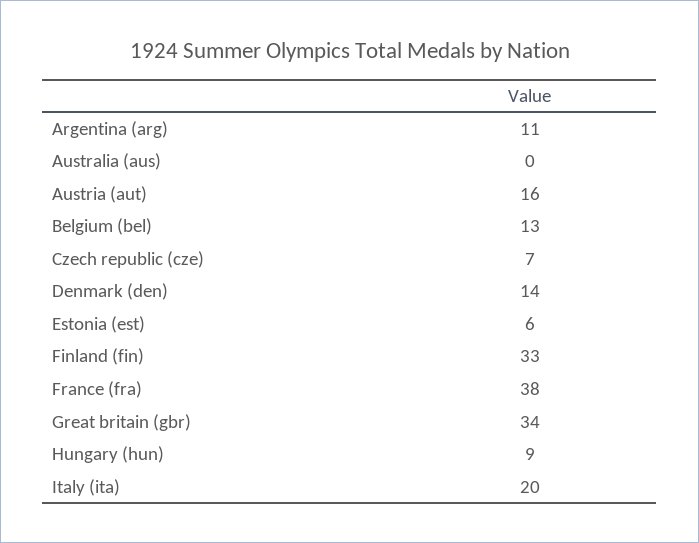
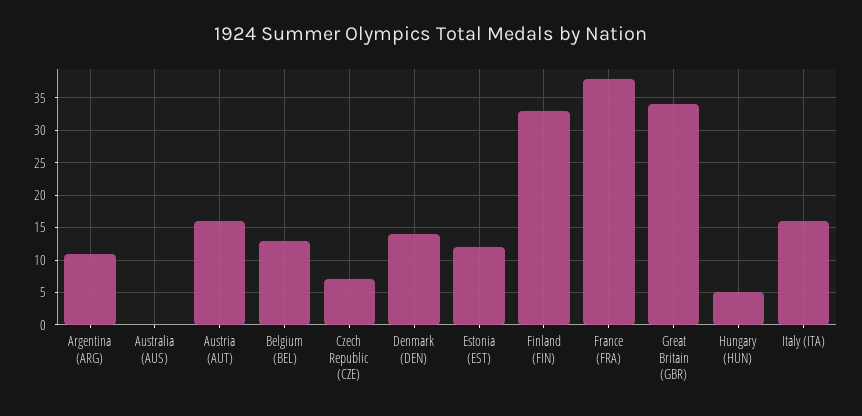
  {
    "Argentina (arg)": 11,
    "Australia (aus)": 0,
    "Austria (aut)": 16,
    "Belgium (bel)": 13,
    "Czech republic (cze)": 7,
    "Denmark (den)": 14,
-   "Estonia (est)": 6,
+   "Estonia (est)": 12,
    "Finland (fin)": 33,
    "France (fra)": 38,
    "Great britain (gbr)": 34,
-   "Hungary (hun)": 9,
+   "Hungary (hun)": 5,
-   "Italy (ita)": 20
+   "Italy (ita)": 16
  }

